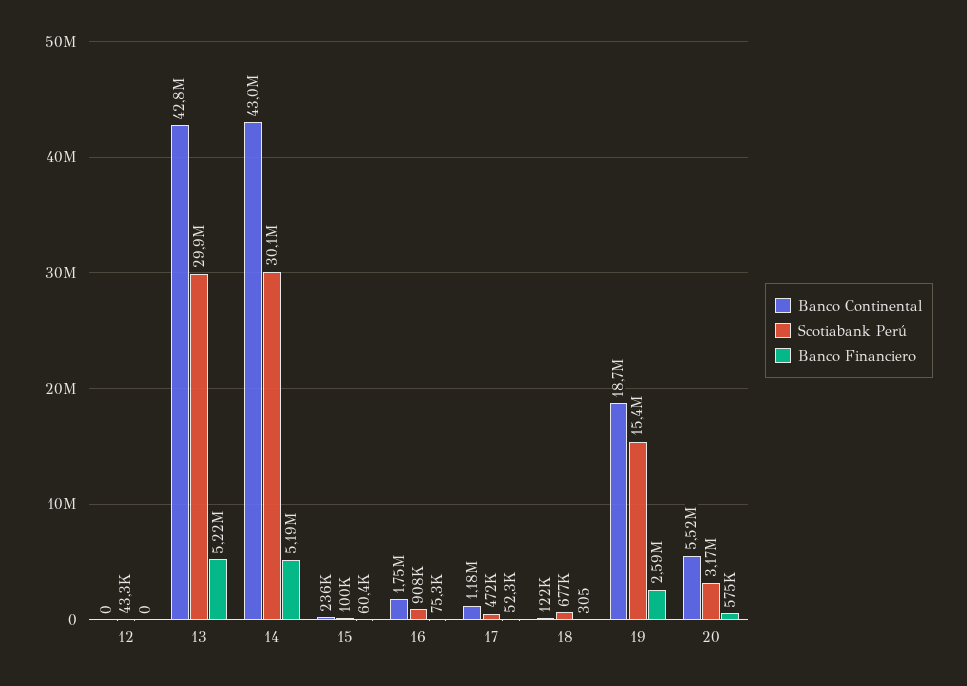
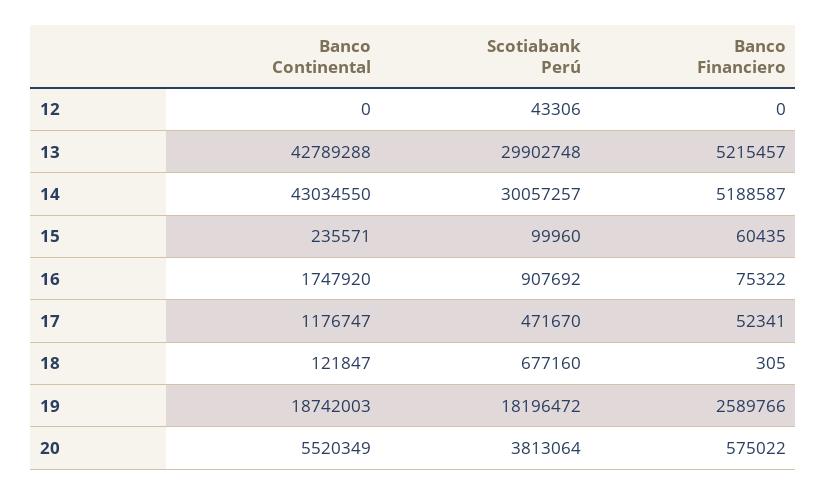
  {
    "Banco Continental": {
      "12": 0,
      "13": 42789288,
      "14": 43034550,
      "15": 235571,
      "16": 1747920,
      "17": 1176747,
      "18": 121847,
      "19": 18742003,
      "20": 5520349
    },
    "Scotiabank Perú": {
      "12": 43306,
      "13": 29902748,
      "14": 30057257,
      "15": 99960,
      "16": 907692,
      "17": 471670,
      "18": 677160,
-     "19": 15400000,
+     "19": 18196472,
-     "20": 3170000
+     "20": 3813064
    },
    "Banco Financiero": {
      "12": 0,
      "13": 5215457,
      "14": 5188587,
      "15": 60435,
      "16": 75322,
      "17": 52341,
      "18": 305,
      "19": 2589766,
      "20": 575022
    }
  }

